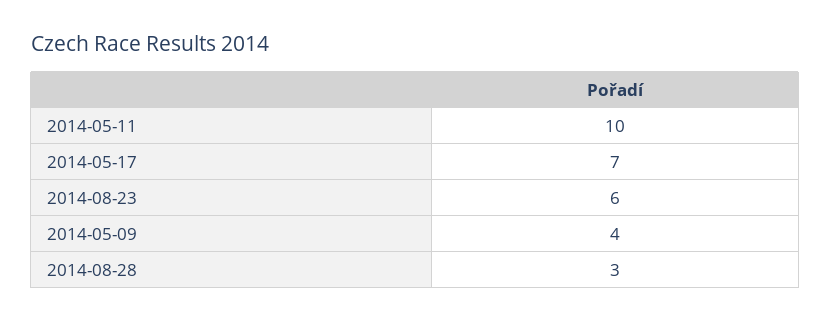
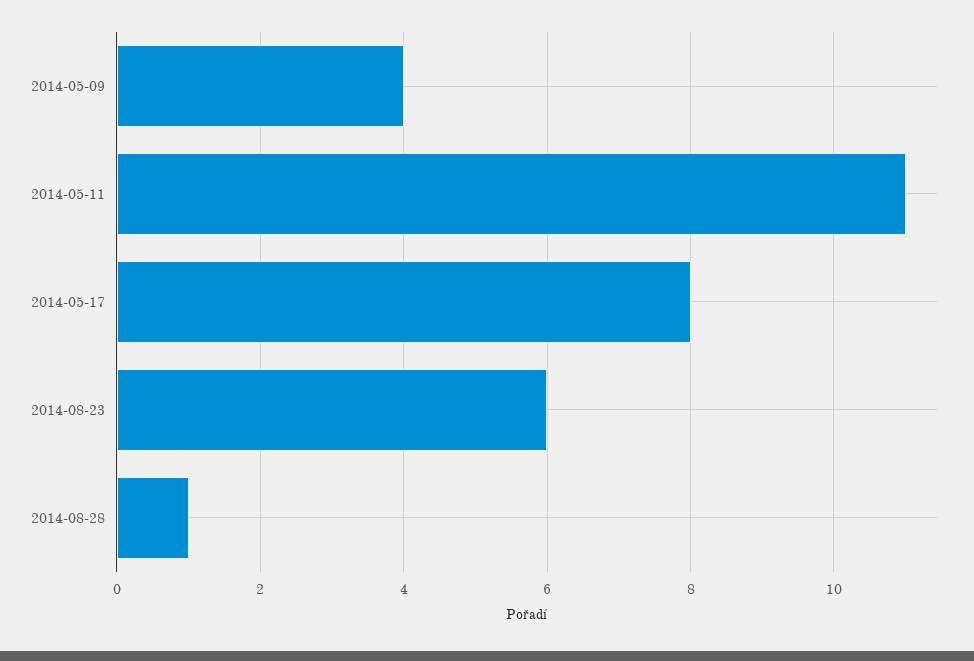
  {
-   "2014-05-11": 10,
+   "2014-05-11": 11,
-   "2014-05-17": 7,
+   "2014-05-17": 8,
    "2014-08-23": 6,
    "2014-05-09": 4,
-   "2014-08-28": 3
+   "2014-08-28": 1
  }

